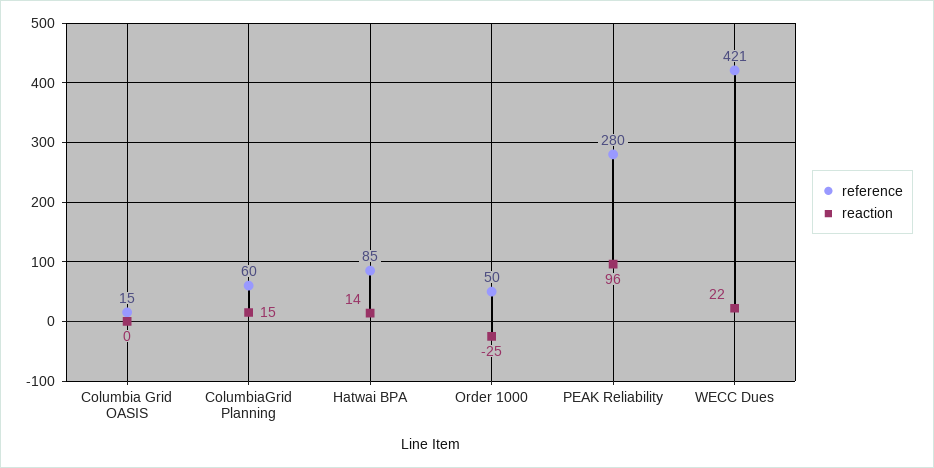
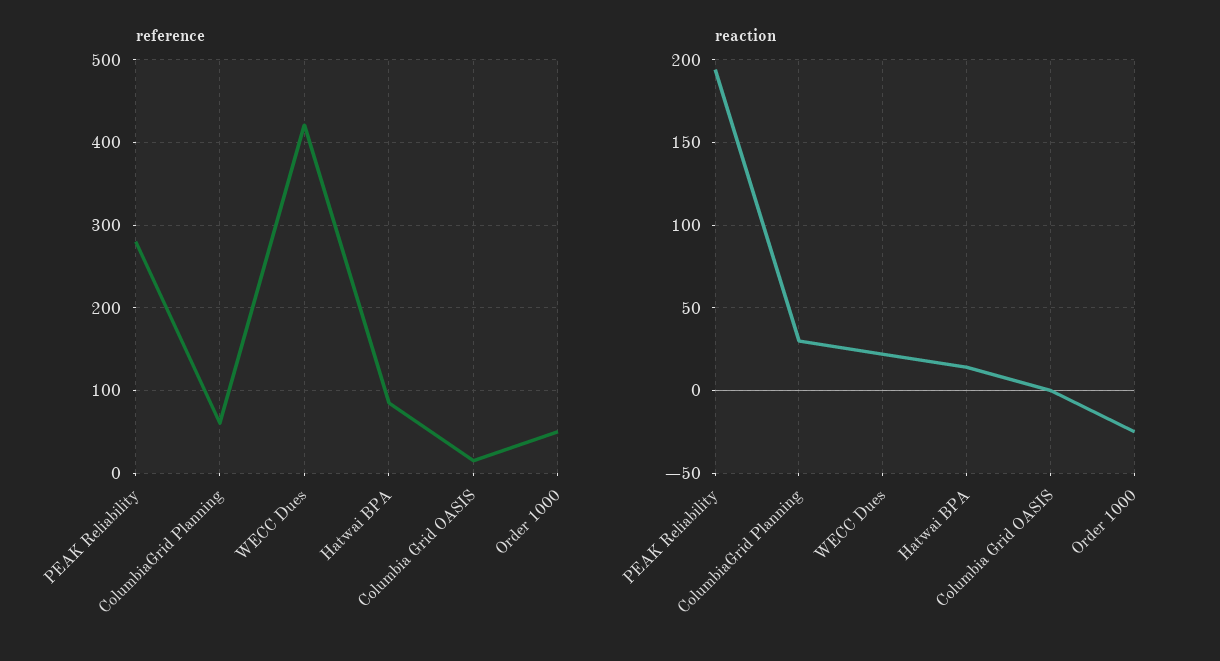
  {
    "reference": {
      "Columbia Grid OASIS": 15,
      "ColumbiaGrid Planning": 60,
      "Hatwai BPA": 85,
      "Order 1000": 50,
      "PEAK Reliability": 280,
      "WECC Dues": 421
    },
    "reaction": {
      "Columbia Grid OASIS": 0,
-     "ColumbiaGrid Planning": 15,
+     "ColumbiaGrid Planning": 30,
      "Hatwai BPA": 14,
      "Order 1000": -25,
-     "PEAK Reliability": 96,
+     "PEAK Reliability": 195,
      "WECC Dues": 22
    }
  }

